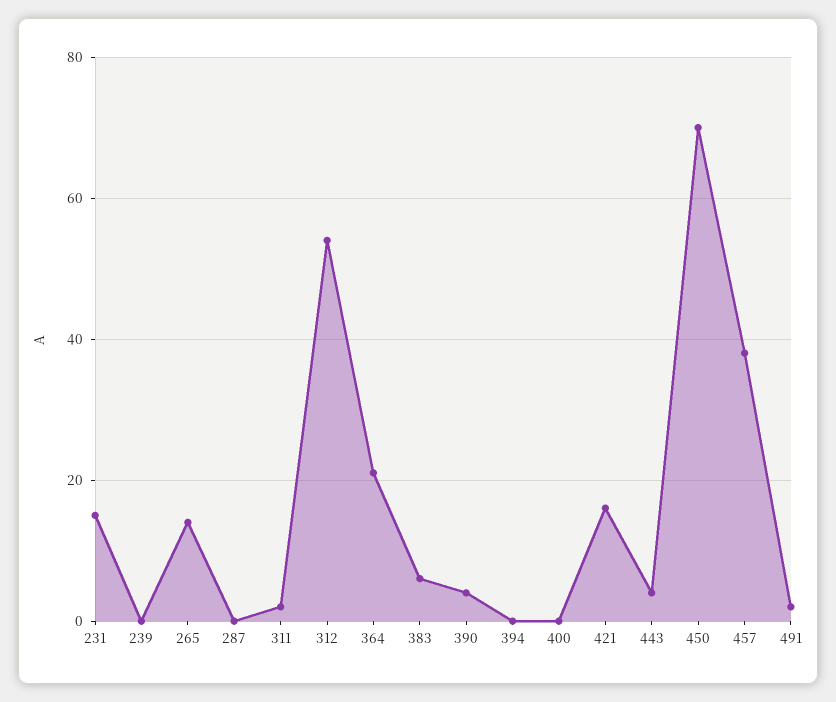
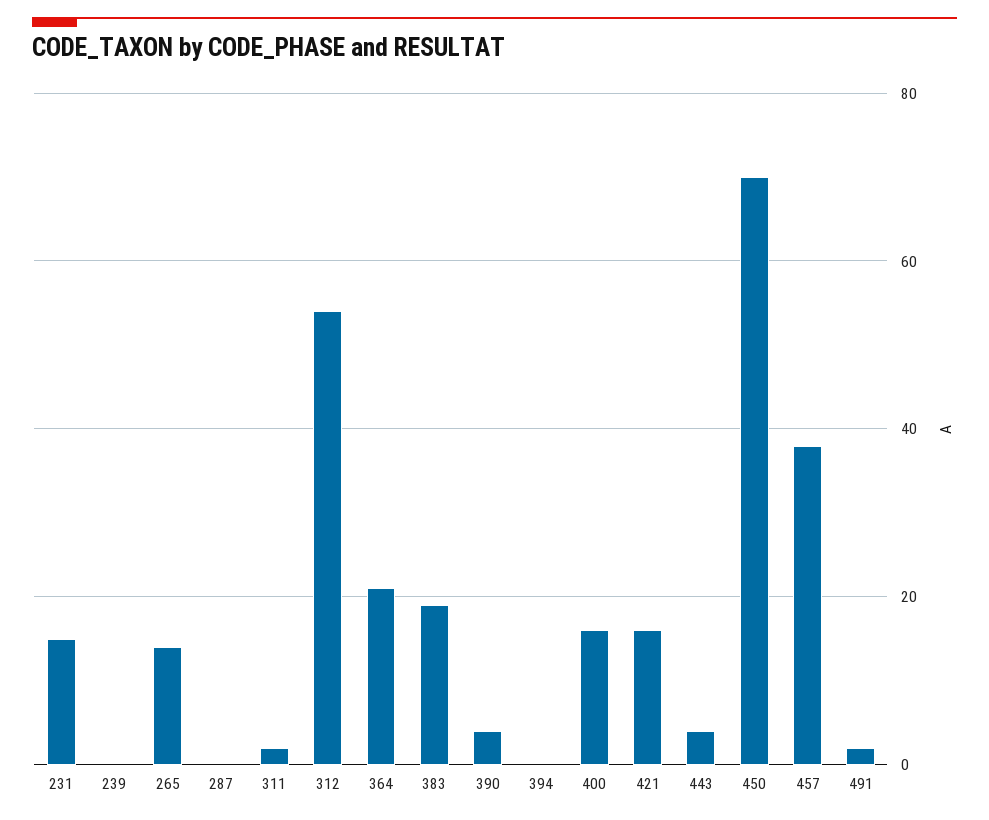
  {
    "231": 15,
    "239": 0,
    "265": 15,
    "287": 0,
    "311": 0,
    "312": 55,
    "364": 20,
-   "383": 5,
+   "383": 20,
    "390": 5,
    "394": 0,
-   "400": 0,
+   "400": 15,
    "421": 15,
    "443": 5,
    "450": 70,
    "457": 40,
    "491": 0
  }

